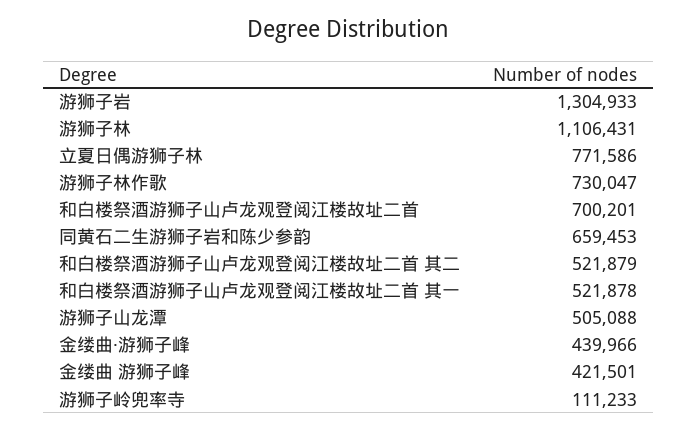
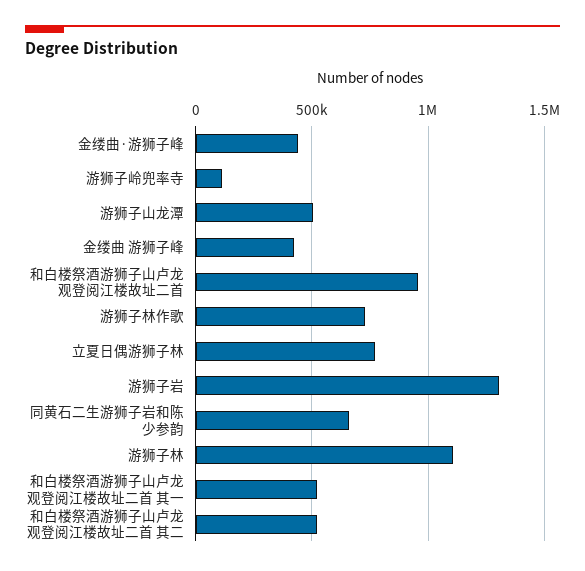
  {
    "游狮子岩": 1304933,
    "游狮子林": 1106431,
    "立夏日偶游狮子林": 771586,
    "游狮子林作歌": 730047,
-   "和白楼祭酒游狮子山卢龙观登阅江楼故址二首": 700201,
+   "和白楼祭酒游狮子山卢龙观登阅江楼故址二首": 950000,
    "同黄石二生游狮子岩和陈少参韵": 659453,
    "和白楼祭酒游狮子山卢龙观登阅江楼故址二首 其二": 521879,
    "和白楼祭酒游狮子山卢龙观登阅江楼故址二首 其一": 521878,
    "游狮子山龙潭": 505088,
    "金缕曲·游狮子峰": 439966,
    "金缕曲 游狮子峰": 421501,
    "游狮子岭兜率寺": 111233
  }

